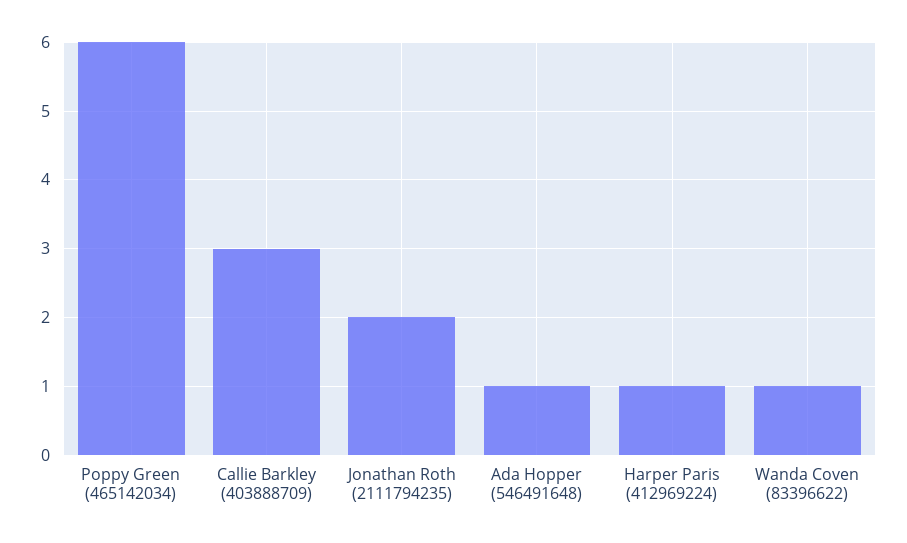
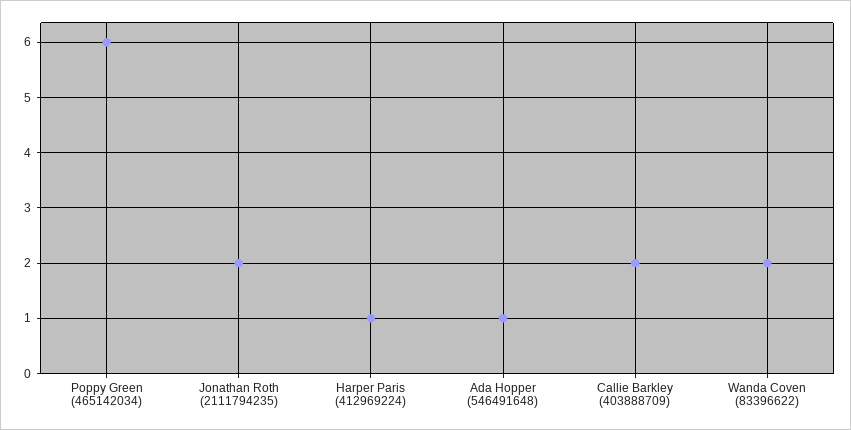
  {
    "Poppy Green (465142034)": 6,
-   "Callie Barkley (403888709)": 3,
+   "Callie Barkley (403888709)": 2,
    "Jonathan Roth (2111794235)": 2,
    "Ada Hopper (546491648)": 1,
    "Harper Paris (412969224)": 1,
-   "Wanda Coven (83396622)": 1
+   "Wanda Coven (83396622)": 2
  }

